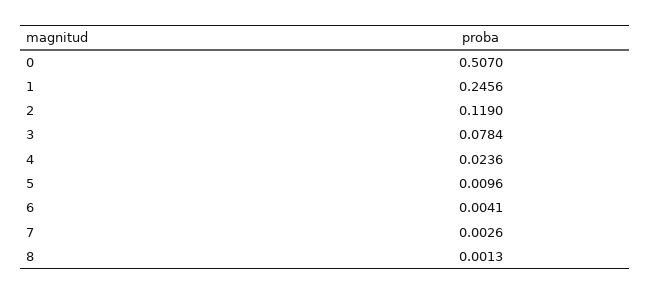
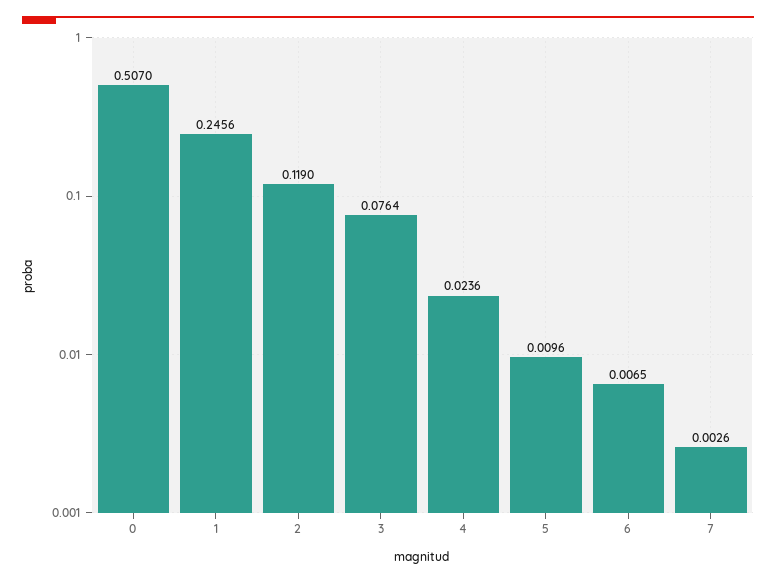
  {
    "0": 0.507,
    "1": 0.2456,
    "2": 0.119,
-   "3": 0.0784,
+   "3": 0.0764,
    "4": 0.0236,
    "5": 0.0096,
-   "6": 0.0041,
+   "6": 0.0065,
-   "7": 0.0026,
+   "7": 0.0026
-   "8": 0.0013
  }

